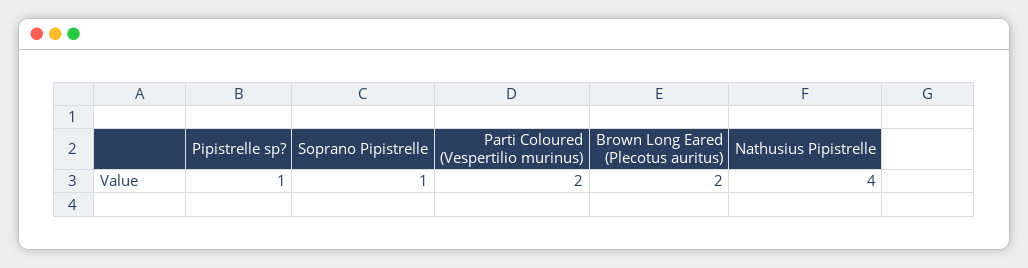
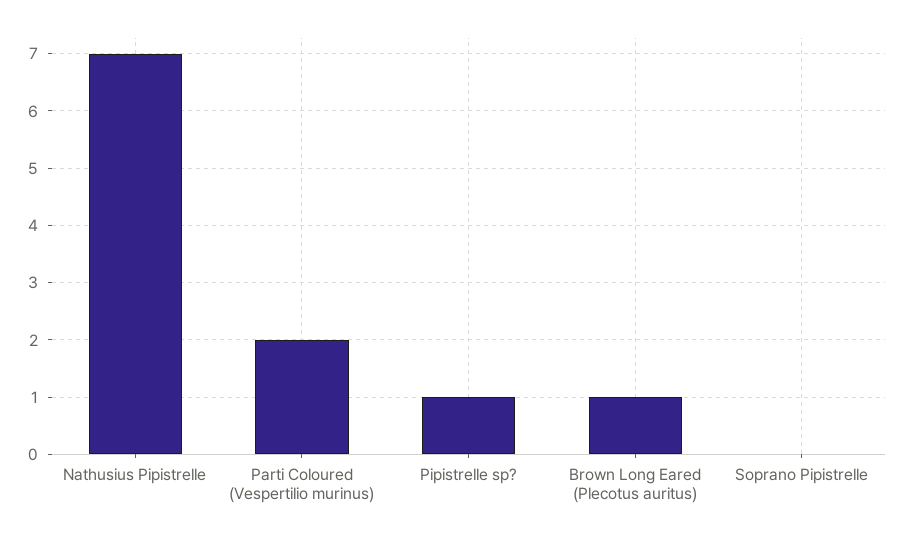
  {
    "Pipistrelle sp?": 1,
-   "Soprano Pipistrelle": 1,
+   "Soprano Pipistrelle": 0,
    "Parti Coloured (Vespertilio murinus)": 2,
-   "Brown Long Eared (Plecotus auritus)": 2,
+   "Brown Long Eared (Plecotus auritus)": 1,
-   "Nathusius Pipistrelle": 4
+   "Nathusius Pipistrelle": 7
  }

